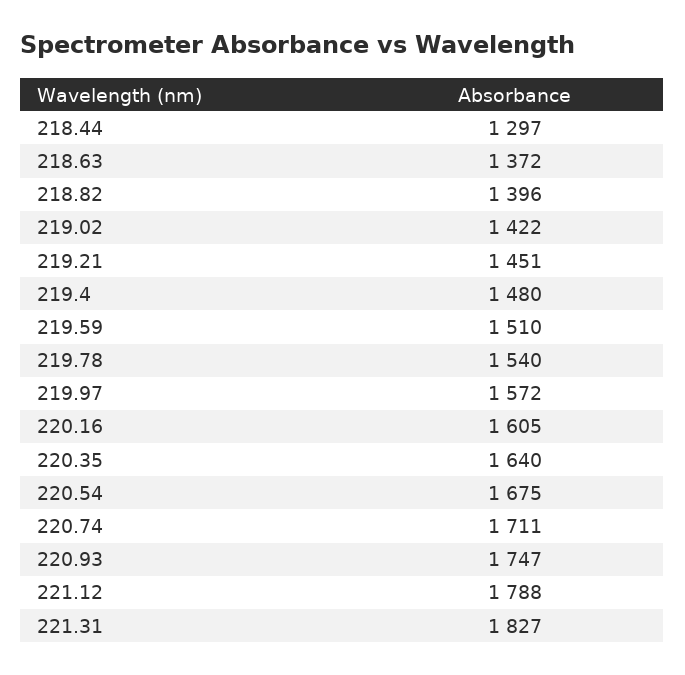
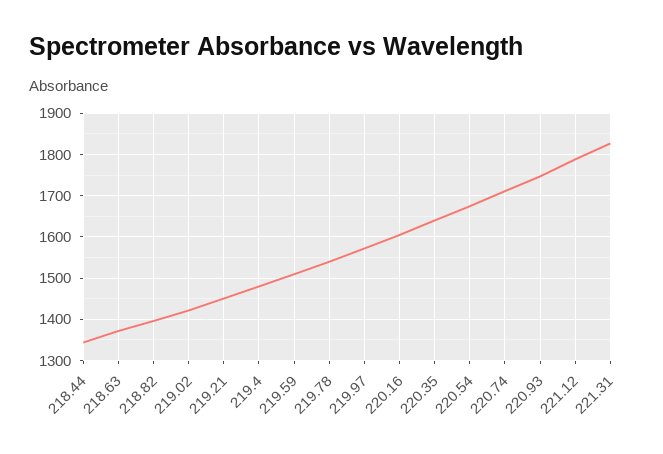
  {
-   "218.44": 1297,
+   "218.44": 1340,
    "218.63": 1372,
    "218.82": 1396,
    "219.02": 1422,
    "219.21": 1451,
    "219.4": 1480,
    "219.59": 1510,
    "219.78": 1540,
    "219.97": 1572,
    "220.16": 1605,
    "220.35": 1640,
    "220.54": 1675,
    "220.74": 1711,
    "220.93": 1747,
    "221.12": 1788,
    "221.31": 1827
  }

